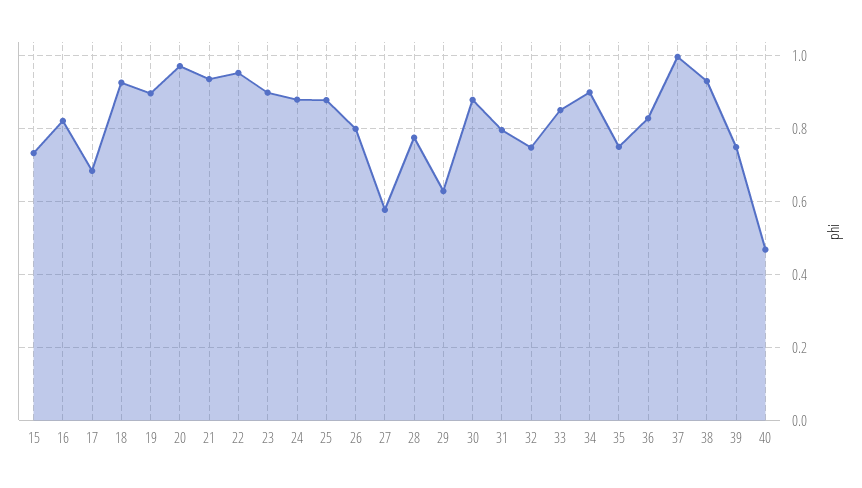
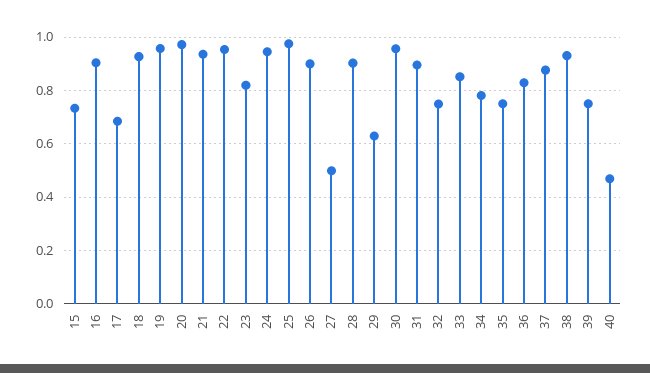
  {
    "15": 0.74,
-   "16": 0.82,
+   "16": 0.9,
    "17": 0.68,
    "18": 0.92,
-   "19": 0.9,
+   "19": 0.95,
    "20": 0.98,
    "21": 0.94,
    "22": 0.96,
-   "23": 0.9,
+   "23": 0.825,
-   "24": 0.88,
+   "24": 0.95,
-   "25": 0.88,
+   "25": 0.975,
-   "26": 0.8,
+   "26": 0.9,
-   "27": 0.58,
+   "27": 0.5,
-   "28": 0.78,
+   "28": 0.9,
    "29": 0.62,
-   "30": 0.88,
+   "30": 0.95,
-   "31": 0.8,
+   "31": 0.9,
    "32": 0.74,
    "33": 0.86,
-   "34": 0.9,
+   "34": 0.775,
    "35": 0.76,
    "36": 0.82,
-   "37": 1,
+   "37": 0.875,
    "38": 0.94,
    "39": 0.74,
    "40": 0.46
  }

